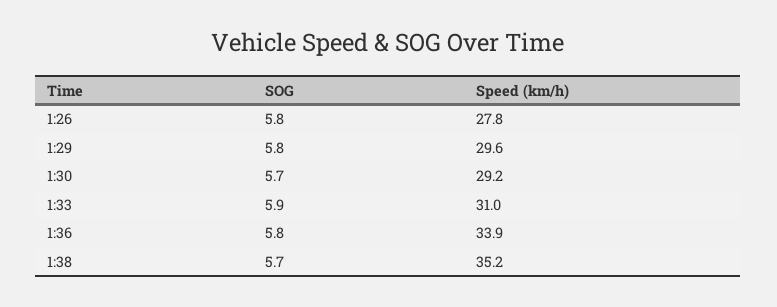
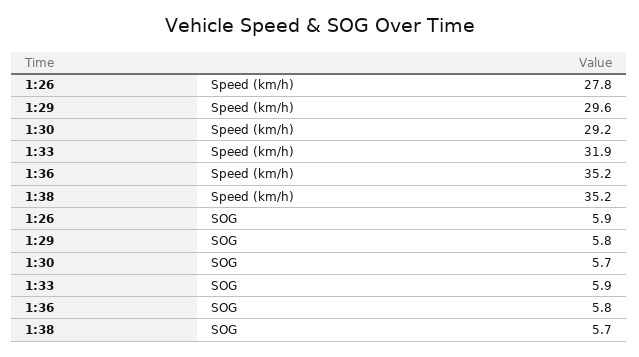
  {
    "SOG": {
-     "1:26": 5.8,
+     "1:26": 5.9,
      "1:29": 5.8,
      "1:30": 5.7,
      "1:33": 5.9,
      "1:36": 5.8,
      "1:38": 5.7
    },
    "Speed (km/h)": {
      "1:26": 27.8,
      "1:29": 29.6,
      "1:30": 29.2,
-     "1:33": 31,
+     "1:33": 31.9,
-     "1:36": 33.9,
+     "1:36": 35.2,
      "1:38": 35.2
    }
  }

